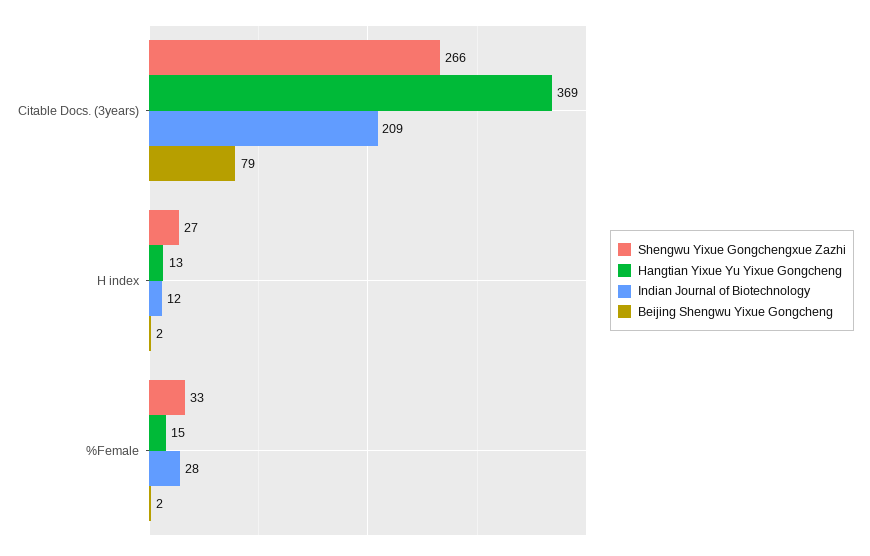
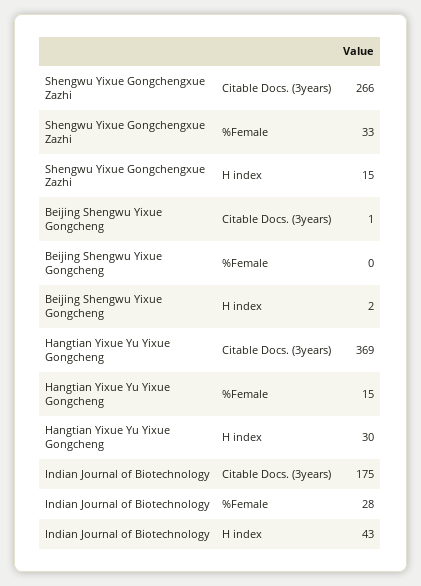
  {
    "Shengwu Yixue Gongchengxue Zazhi": {
      "Citable Docs. (3years)": 266,
-     "H index": 27,
+     "H index": 15,
      "%Female": 33
    },
    "Hangtian Yixue Yu Yixue Gongcheng": {
      "Citable Docs. (3years)": 369,
-     "H index": 13,
+     "H index": 30,
      "%Female": 15
    },
    "Indian Journal of Biotechnology": {
-     "Citable Docs. (3years)": 209,
+     "Citable Docs. (3years)": 175,
-     "H index": 12,
+     "H index": 43,
      "%Female": 28
    },
    "Beijing Shengwu Yixue Gongcheng": {
-     "Citable Docs. (3years)": 79,
+     "Citable Docs. (3years)": 1,
      "H index": 2,
-     "%Female": 2
+     "%Female": 0
    }
  }

